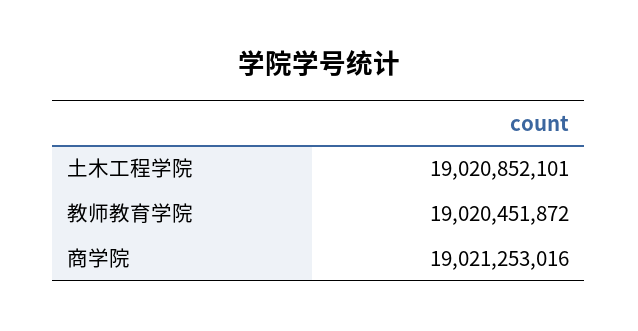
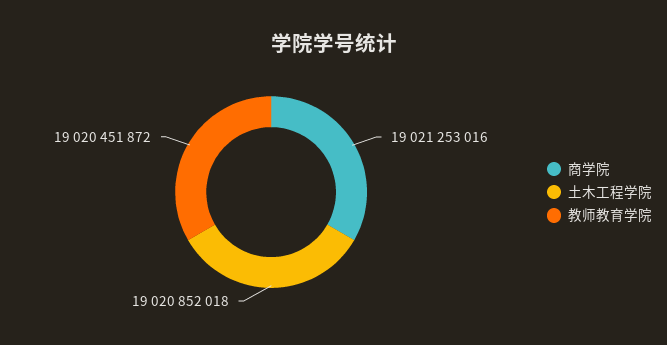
  {
-   "土木工程学院": 19020852101,
+   "土木工程学院": 19020852018,
    "教师教育学院": 19020451872,
    "商学院": 19021253016
  }

